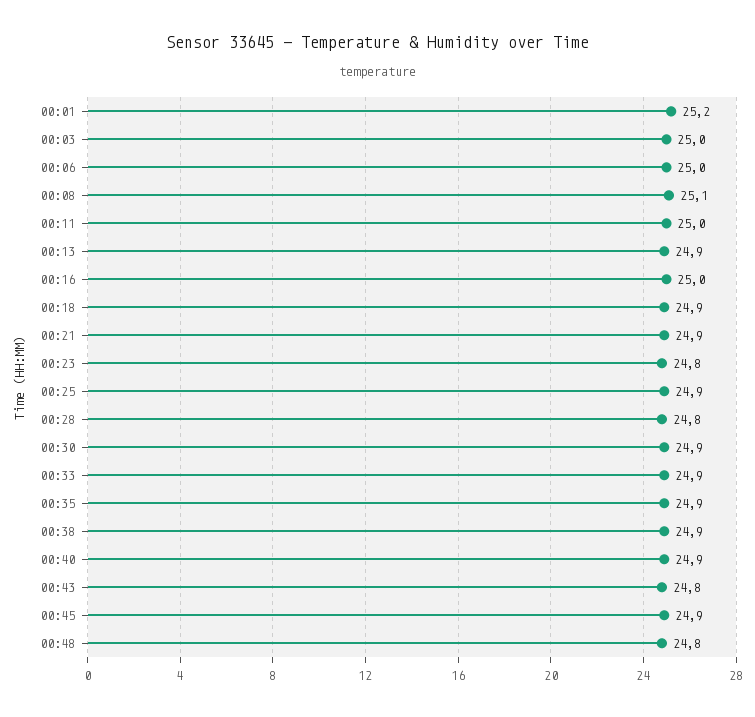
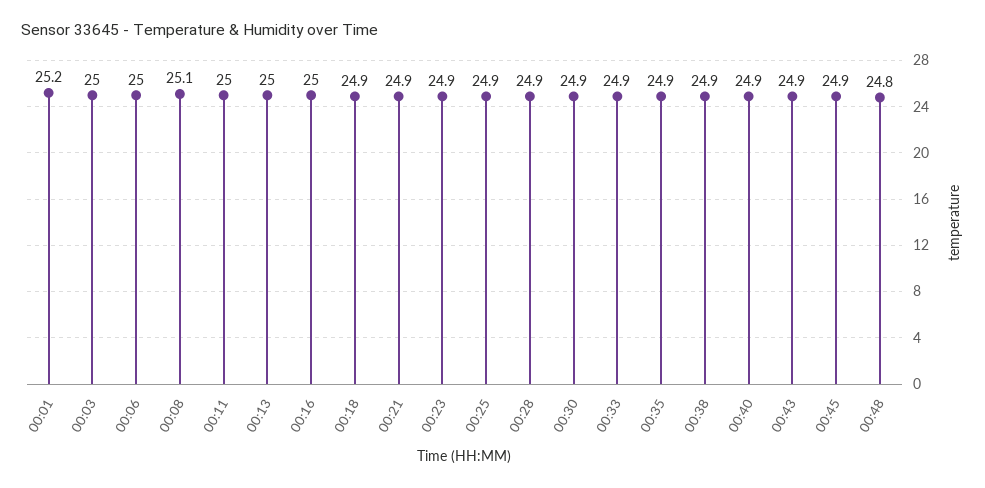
  {
    "00:01": 25.2,
    "00:03": 25,
    "00:06": 25,
    "00:08": 25.1,
    "00:11": 25,
-   "00:13": 24.9,
+   "00:13": 25,
    "00:16": 25,
    "00:18": 24.9,
    "00:21": 24.9,
-   "00:23": 24.8,
+   "00:23": 24.9,
    "00:25": 24.9,
-   "00:28": 24.8,
+   "00:28": 24.9,
    "00:30": 24.9,
    "00:33": 24.9,
    "00:35": 24.9,
    "00:38": 24.9,
    "00:40": 24.9,
-   "00:43": 24.8,
+   "00:43": 24.9,
    "00:45": 24.9,
    "00:48": 24.8
  }

